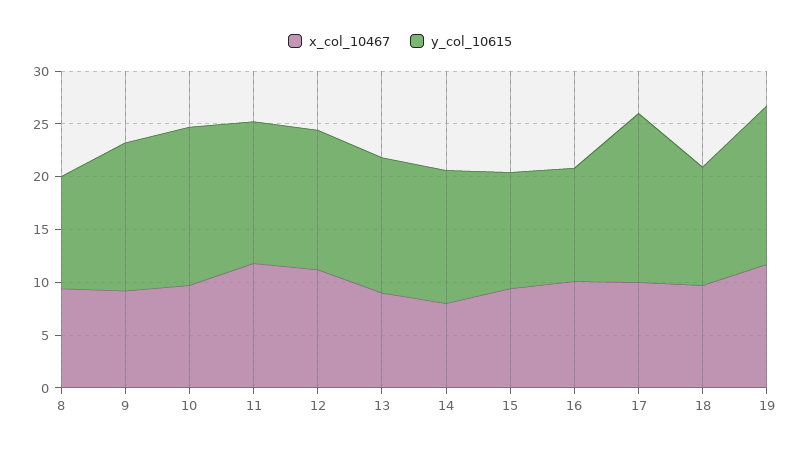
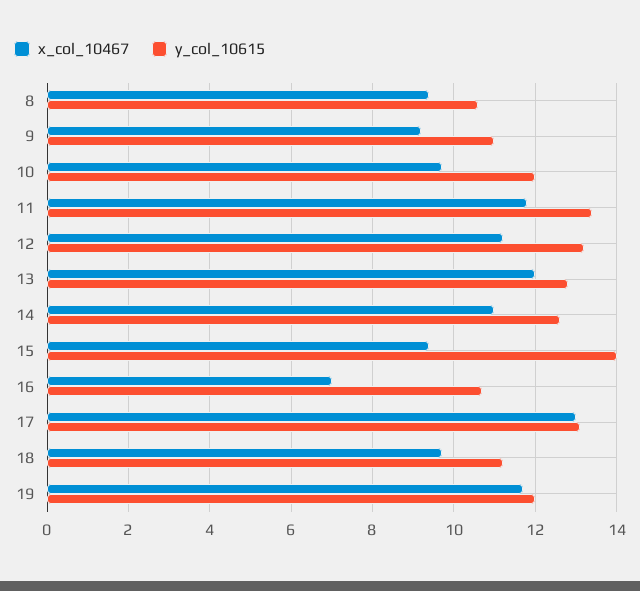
  {
    "x_col_10467": {
      "8": 9.5,
      "9": 9,
      "10": 9.5,
      "11": 12,
      "12": 11,
-     "13": 9,
+     "13": 12,
-     "14": 8,
+     "14": 11,
      "15": 9.5,
-     "16": 10,
+     "16": 7,
-     "17": 10,
+     "17": 13,
      "18": 9.5,
      "19": 11.5
    },
    "y_col_10615": {
      "8": 10.5,
-     "9": 14,
+     "9": 11,
-     "10": 15,
+     "10": 12,
      "11": 13.5,
      "12": 13,
      "13": 13,
      "14": 12.5,
-     "15": 11,
+     "15": 14,
      "16": 10.5,
-     "17": 16,
+     "17": 13,
      "18": 11,
-     "19": 15
+     "19": 12
    }
  }

